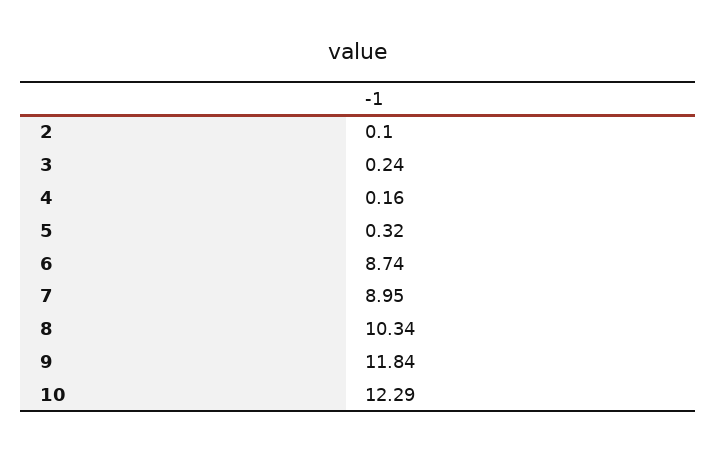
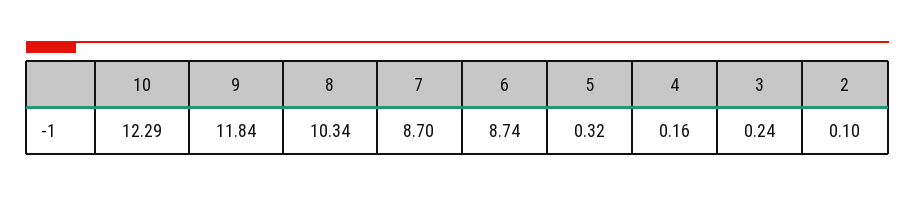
  {
    "2": 0.1,
    "3": 0.24,
    "4": 0.16,
    "5": 0.32,
    "6": 8.74,
-   "7": 8.95,
+   "7": 8.7,
    "8": 10.34,
    "9": 11.84,
    "10": 12.29
  }

